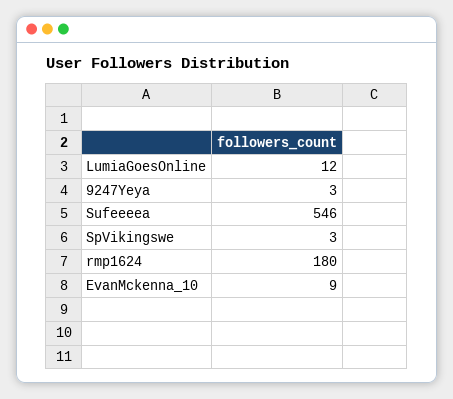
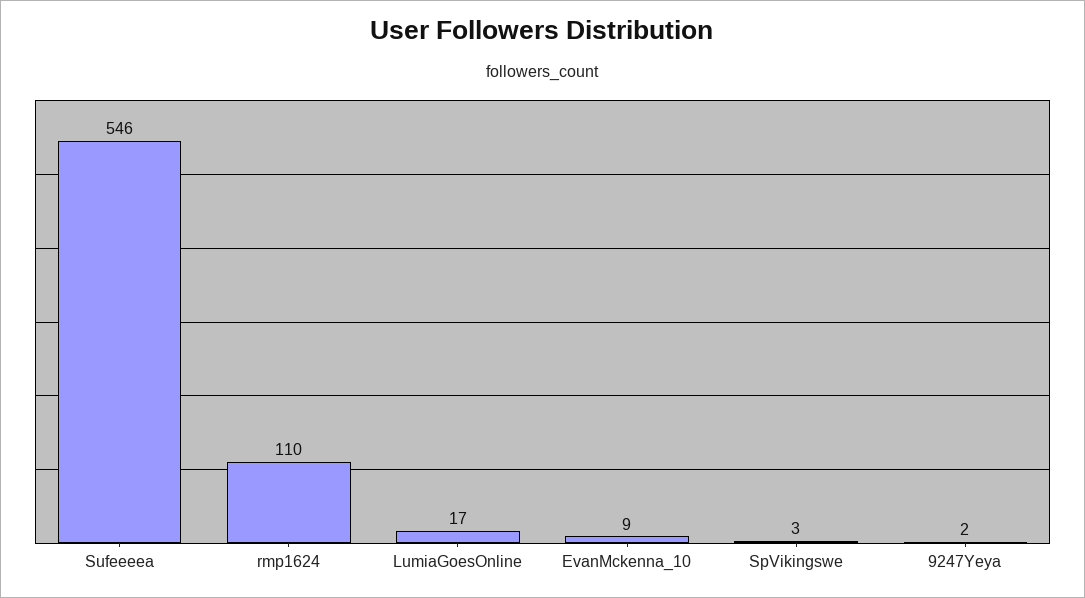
  {
-   "LumiaGoesOnline": 12,
+   "LumiaGoesOnline": 17,
-   "9247Yeya": 3,
+   "9247Yeya": 2,
    "Sufeeeea": 546,
    "SpVikingswe": 3,
-   "rmp1624": 180,
+   "rmp1624": 110,
    "EvanMckenna_10": 9
  }

